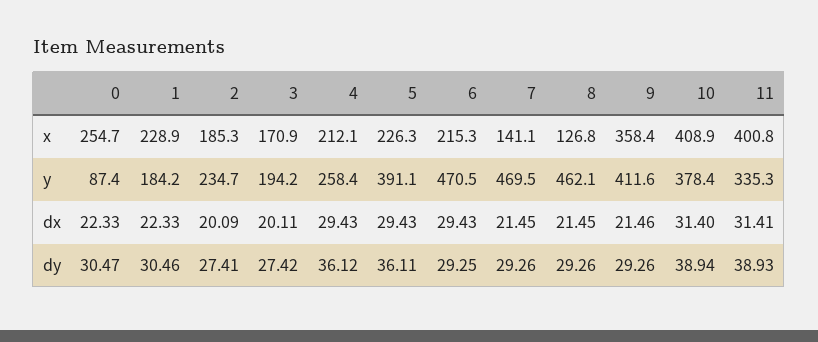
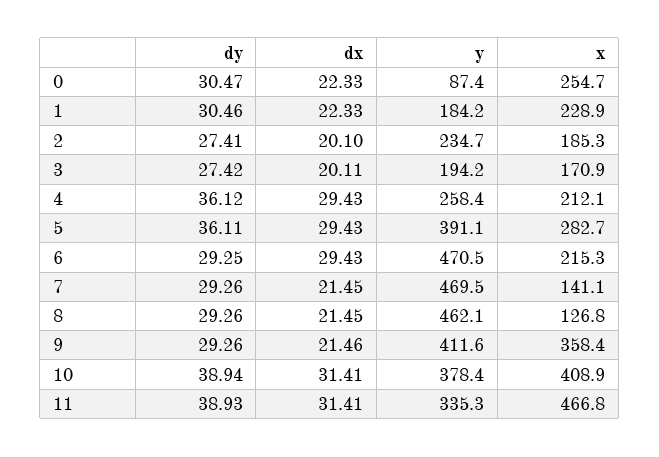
  {
    "0": {
      "x": 254.7,
      "y": 87.4,
      "dx": 22.33,
      "dy": 30.47
    },
    "1": {
      "x": 228.9,
      "y": 184.2,
      "dx": 22.33,
      "dy": 30.46
    },
    "2": {
      "x": 185.3,
      "y": 234.7,
-     "dx": 20.09,
+     "dx": 20.1,
      "dy": 27.41
    },
    "3": {
      "x": 170.9,
      "y": 194.2,
      "dx": 20.11,
      "dy": 27.42
    },
    "4": {
      "x": 212.1,
      "y": 258.4,
      "dx": 29.43,
      "dy": 36.12
    },
    "5": {
-     "x": 226.3,
+     "x": 282.7,
      "y": 391.1,
      "dx": 29.43,
      "dy": 36.11
    },
    "6": {
      "x": 215.3,
      "y": 470.5,
      "dx": 29.43,
      "dy": 29.25
    },
    "7": {
      "x": 141.1,
      "y": 469.5,
      "dx": 21.45,
      "dy": 29.26
    },
    "8": {
      "x": 126.8,
      "y": 462.1,
      "dx": 21.45,
      "dy": 29.26
    },
    "9": {
      "x": 358.4,
      "y": 411.6,
      "dx": 21.46,
      "dy": 29.26
    },
    "10": {
      "x": 408.9,
      "y": 378.4,
-     "dx": 31.4,
+     "dx": 31.41,
      "dy": 38.94
    },
    "11": {
-     "x": 400.8,
+     "x": 466.8,
      "y": 335.3,
      "dx": 31.41,
      "dy": 38.93
    }
  }

